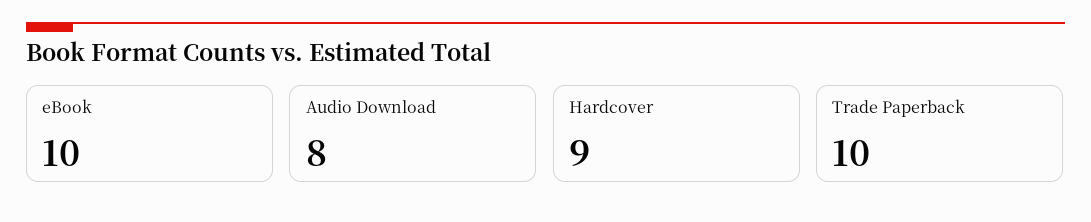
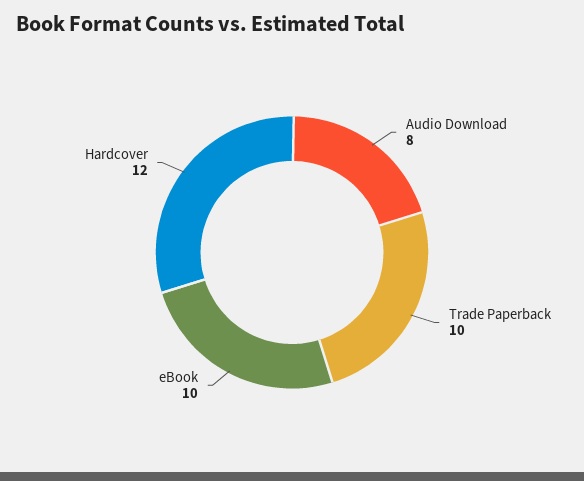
  {
    "eBook": 10,
    "Audio Download": 8,
-   "Hardcover": 9,
+   "Hardcover": 12,
    "Trade Paperback": 10
  }

